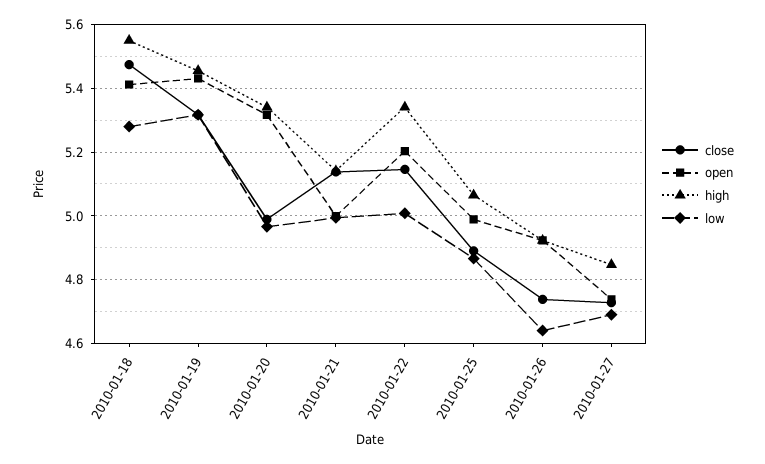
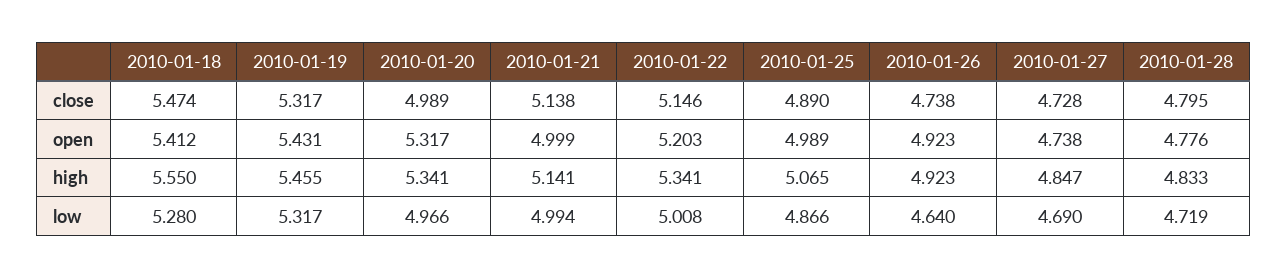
  {
    "close": {
      "2010-01-18": 5.474,
      "2010-01-19": 5.317,
      "2010-01-20": 4.989,
      "2010-01-21": 5.138,
      "2010-01-22": 5.146,
      "2010-01-25": 4.89,
      "2010-01-26": 4.738,
-     "2010-01-27": 4.728
+     "2010-01-27": 4.728,
+     "2010-01-28": 4.795
    },
    "open": {
      "2010-01-18": 5.412,
      "2010-01-19": 5.431,
      "2010-01-20": 5.317,
      "2010-01-21": 4.999,
      "2010-01-22": 5.203,
      "2010-01-25": 4.989,
      "2010-01-26": 4.923,
-     "2010-01-27": 4.738
+     "2010-01-27": 4.738,
+     "2010-01-28": 4.776
    },
    "high": {
      "2010-01-18": 5.55,
      "2010-01-19": 5.455,
      "2010-01-20": 5.341,
      "2010-01-21": 5.141,
      "2010-01-22": 5.341,
      "2010-01-25": 5.065,
      "2010-01-26": 4.923,
-     "2010-01-27": 4.847
+     "2010-01-27": 4.847,
+     "2010-01-28": 4.833
    },
    "low": {
      "2010-01-18": 5.28,
      "2010-01-19": 5.317,
      "2010-01-20": 4.966,
      "2010-01-21": 4.994,
      "2010-01-22": 5.008,
      "2010-01-25": 4.866,
      "2010-01-26": 4.64,
-     "2010-01-27": 4.69
+     "2010-01-27": 4.69,
+     "2010-01-28": 4.719
    }
  }

